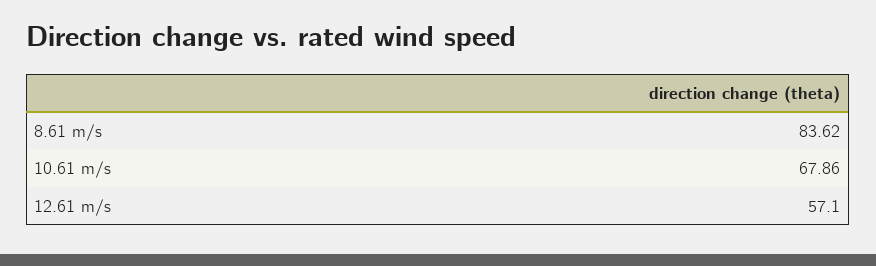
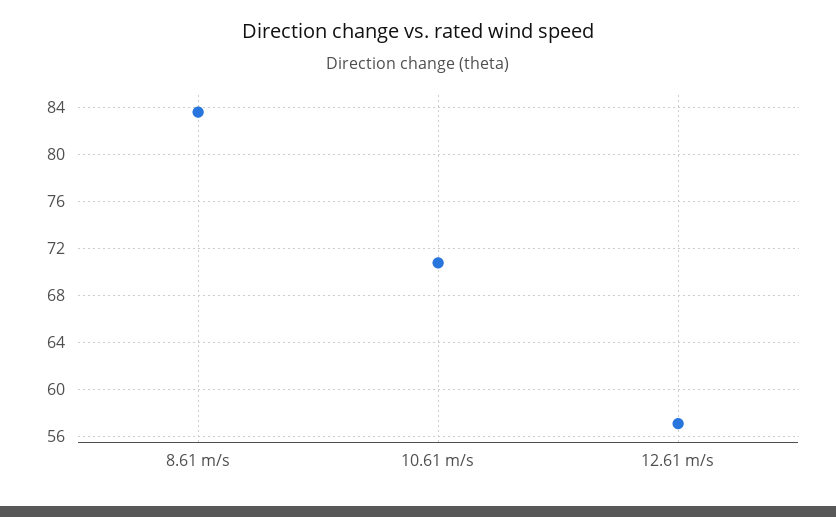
  {
    "8.61 m/s": 83.62,
-   "10.61 m/s": 67.86,
+   "10.61 m/s": 71,
    "12.61 m/s": 57.1
  }

